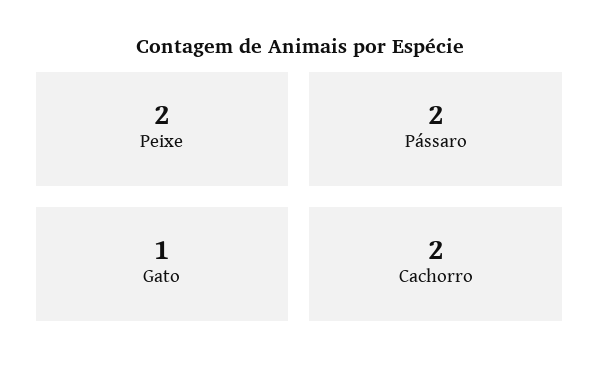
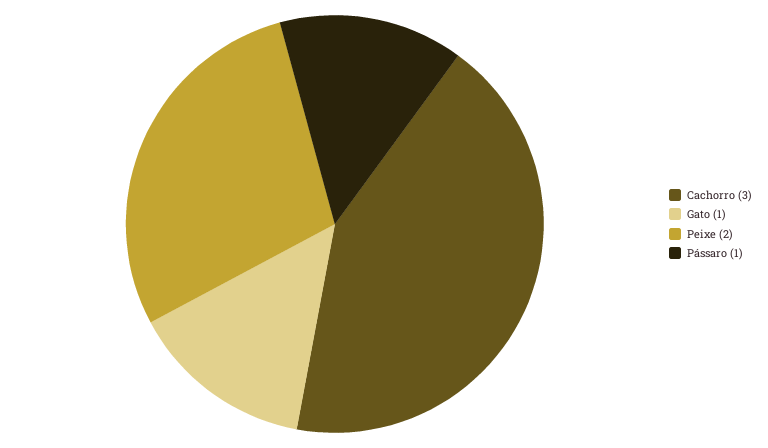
  {
    "Peixe": 2,
-   "Pássaro": 2,
+   "Pássaro": 1,
    "Gato": 1,
-   "Cachorro": 2
+   "Cachorro": 3
  }

